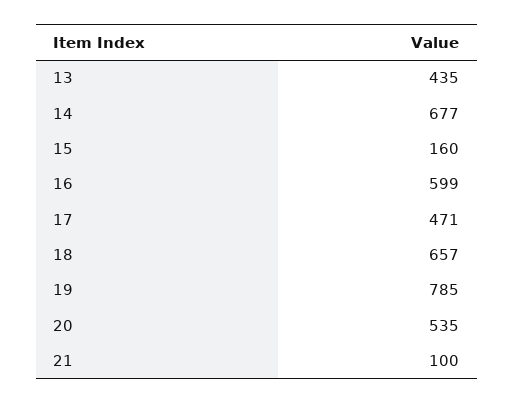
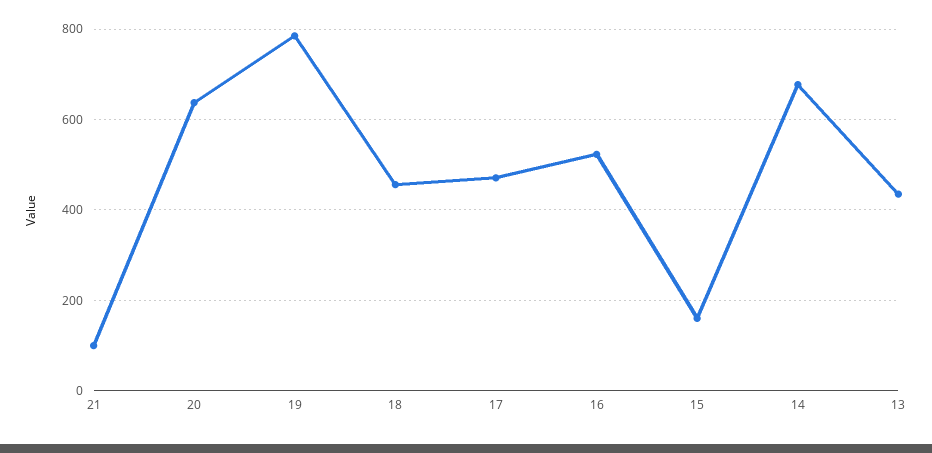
  {
    "13": 435,
    "14": 677,
    "15": 160,
-   "16": 599,
+   "16": 520,
    "17": 471,
-   "18": 657,
+   "18": 460,
    "19": 785,
-   "20": 535,
+   "20": 640,
    "21": 100
  }

